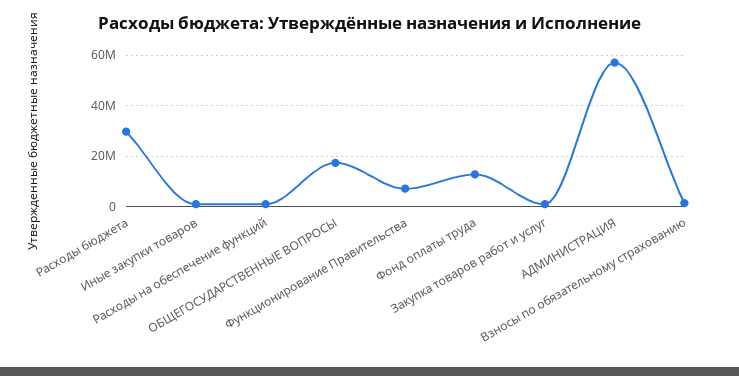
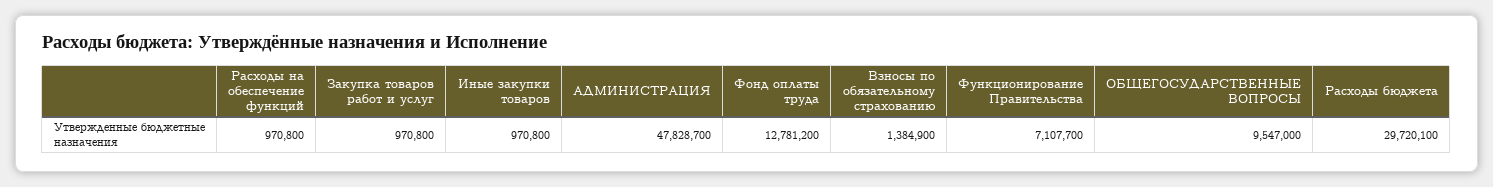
  {
    "Расходы бюджета": 29720100,
    "Иные закупки товаров": 970800,
    "Расходы на обеспечение функций": 970800,
-   "ОБЩЕГОСУДАРСТВЕННЫЕ ВОПРОСЫ": 17500000,
+   "ОБЩЕГОСУДАРСТВЕННЫЕ ВОПРОСЫ": 9547000,
    "Функционирование Правительства": 7107700,
    "Фонд оплаты труда": 12781200,
    "Закупка товаров работ и услуг": 970800,
-   "АДМИНИСТРАЦИЯ": 57500000,
+   "АДМИНИСТРАЦИЯ": 47828700,
    "Взносы по обязательному страхованию": 1384900
  }

